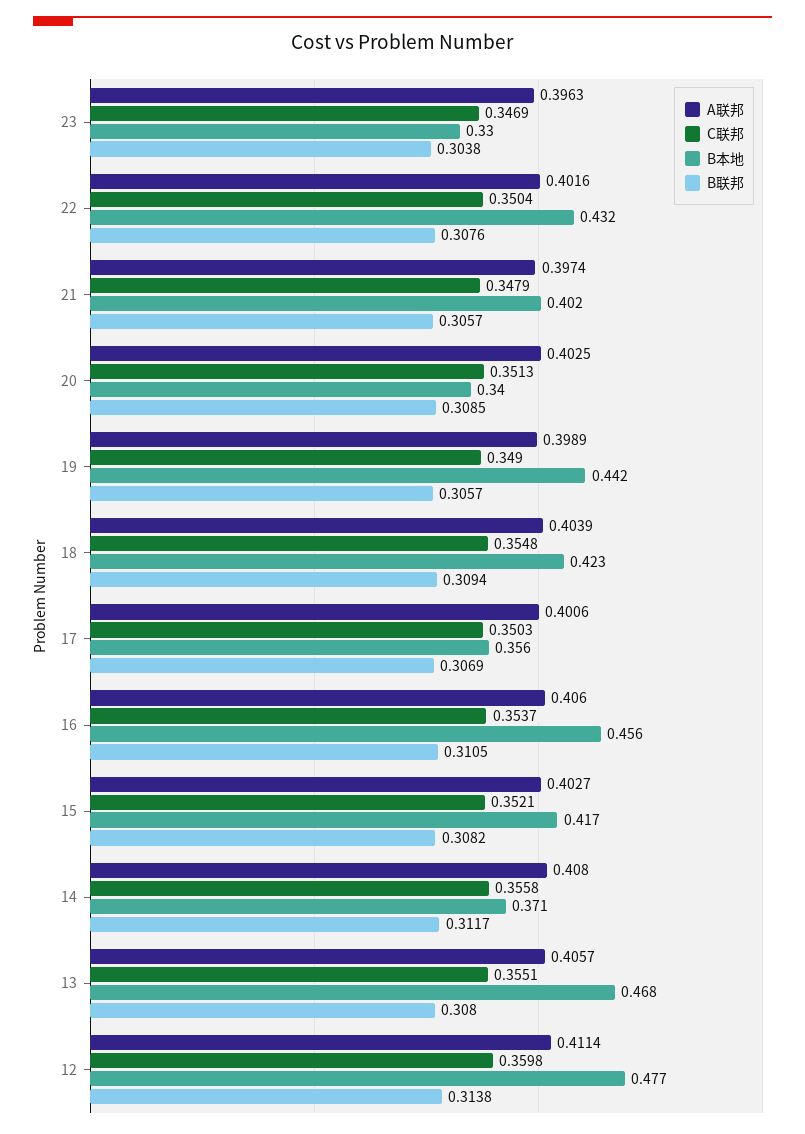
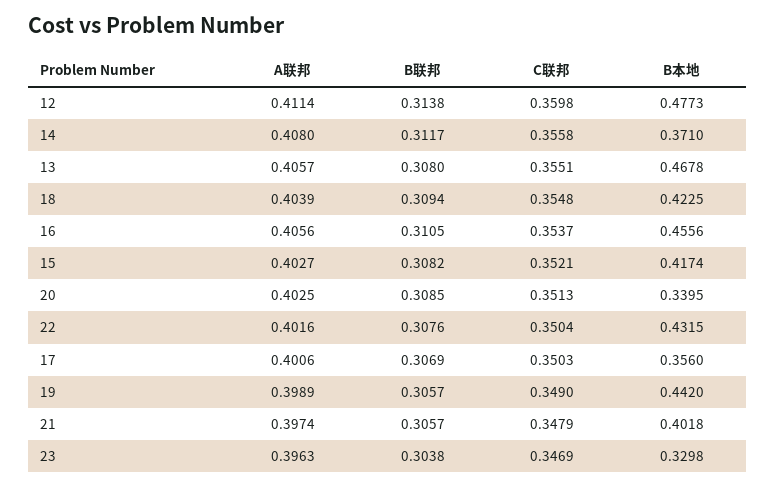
  {
    "A联邦": {
      "23": 0.3963,
      "22": 0.4016,
      "21": 0.3974,
      "20": 0.4025,
      "19": 0.3989,
      "18": 0.4039,
      "17": 0.4006,
-     "16": 0.406,
+     "16": 0.4056,
      "15": 0.4027,
      "14": 0.408,
      "13": 0.4057,
      "12": 0.4114
    },
    "C联邦": {
      "23": 0.3469,
      "22": 0.3504,
      "21": 0.3479,
      "20": 0.3513,
      "19": 0.349,
      "18": 0.3548,
      "17": 0.3503,
      "16": 0.3537,
      "15": 0.3521,
      "14": 0.3558,
      "13": 0.3551,
      "12": 0.3598
    },
    "B本地": {
      "23": 0.3298,
      "22": 0.4315,
      "21": 0.4018,
      "20": 0.3395,
      "19": 0.442,
      "18": 0.4225,
      "17": 0.356,
      "16": 0.4556,
      "15": 0.4174,
      "14": 0.371,
      "13": 0.4678,
      "12": 0.4773
    },
    "B联邦": {
      "23": 0.3038,
      "22": 0.3076,
      "21": 0.3057,
      "20": 0.3085,
      "19": 0.3057,
      "18": 0.3094,
      "17": 0.3069,
      "16": 0.3105,
      "15": 0.3082,
      "14": 0.3117,
      "13": 0.308,
      "12": 0.3138
    }
  }

